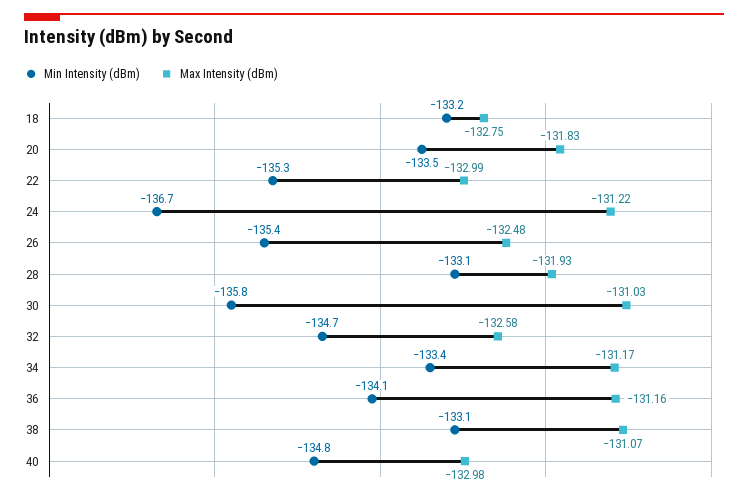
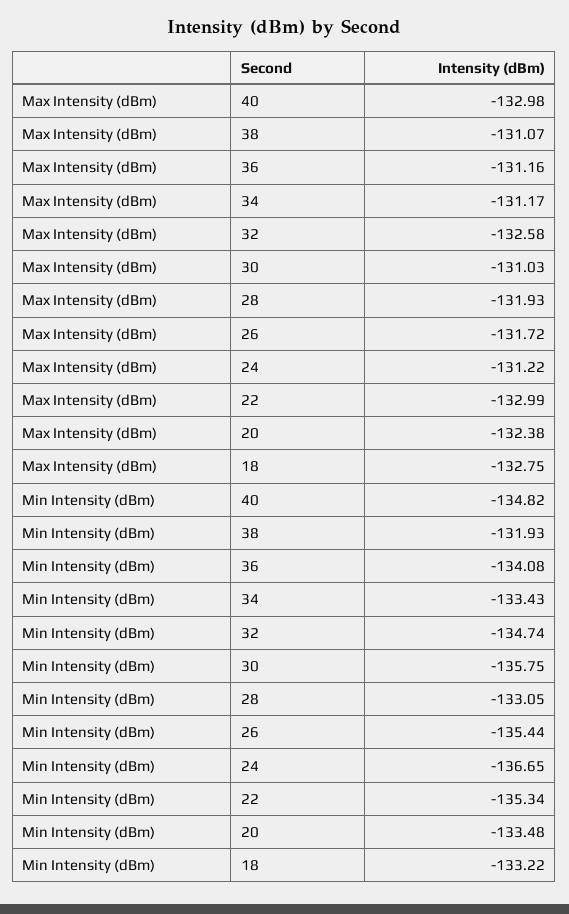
  {
    "Min Intensity (dBm)": {
      "18": -133.22,
      "20": -133.48,
      "22": -135.34,
      "24": -136.65,
      "26": -135.44,
      "28": -133.05,
      "30": -135.75,
      "32": -134.74,
      "34": -133.43,
      "36": -134.08,
-     "38": -133.1,
+     "38": -131.93,
      "40": -134.82
    },
    "Max Intensity (dBm)": {
      "18": -132.75,
-     "20": -131.83,
+     "20": -132.38,
      "22": -132.99,
      "24": -131.22,
-     "26": -132.48,
+     "26": -131.72,
      "28": -131.93,
      "30": -131.03,
      "32": -132.58,
      "34": -131.17,
      "36": -131.16,
      "38": -131.07,
      "40": -132.98
    }
  }

